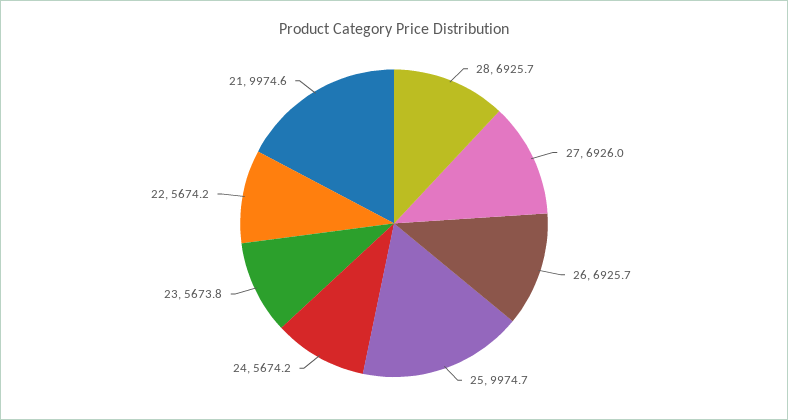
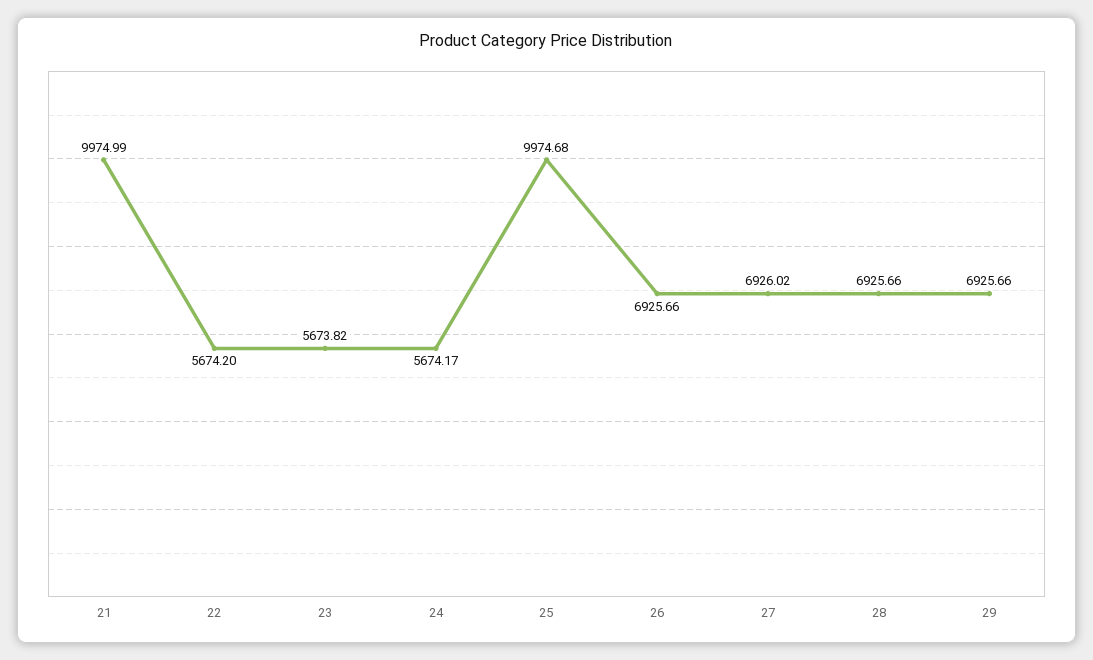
  {
    "28": 6925.66,
    "27": 6926.02,
    "26": 6925.66,
    "25": 9974.68,
    "24": 5674.17,
    "23": 5673.82,
    "22": 5674.2,
-   "21": 9974.6
+   "21": 9974.99,
+   "29": 6925.66
  }

